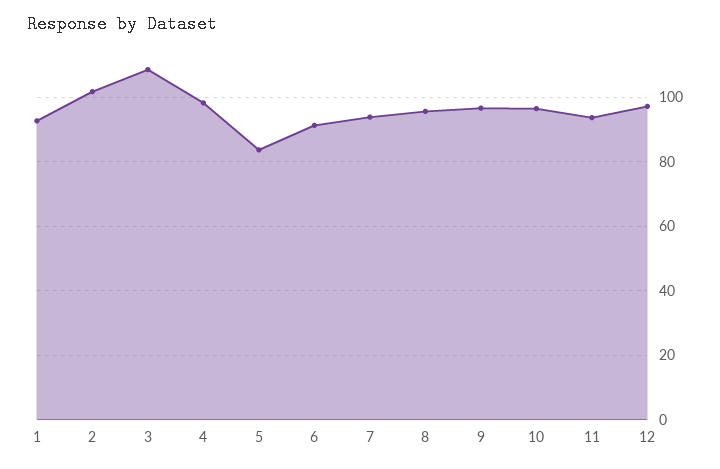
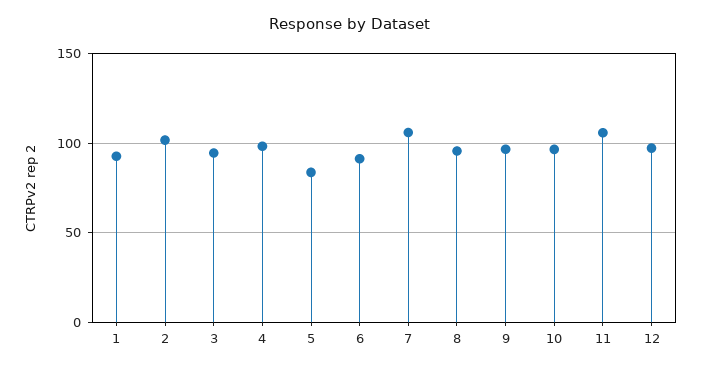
  {
    "1": 92,
    "2": 102,
-   "3": 108,
+   "3": 95,
    "4": 98,
    "5": 84,
    "6": 92,
-   "7": 94,
+   "7": 105,
    "8": 96,
    "9": 96,
    "10": 96,
-   "11": 94,
+   "11": 105,
    "12": 98
  }

